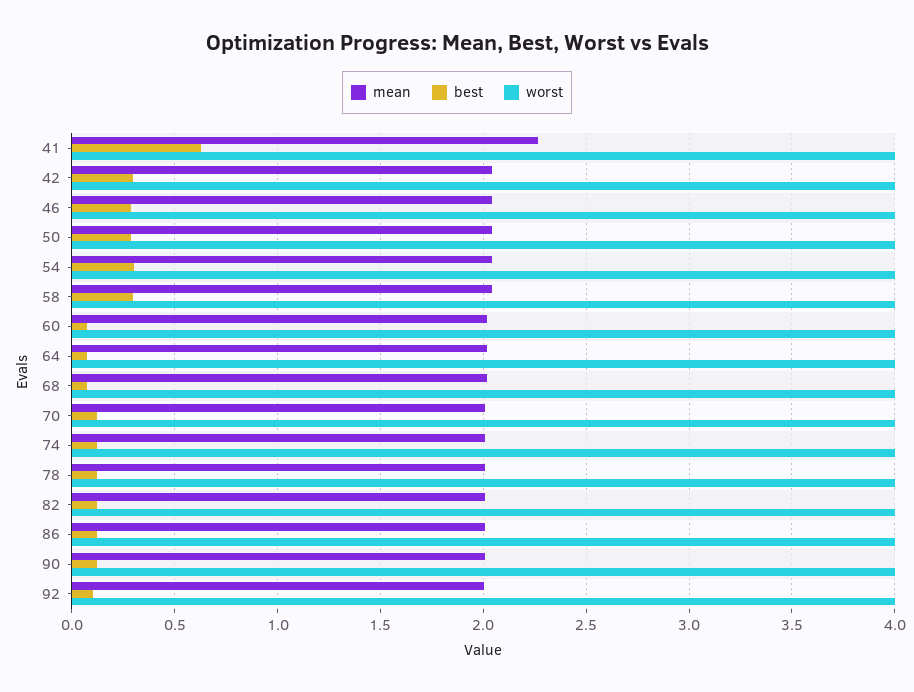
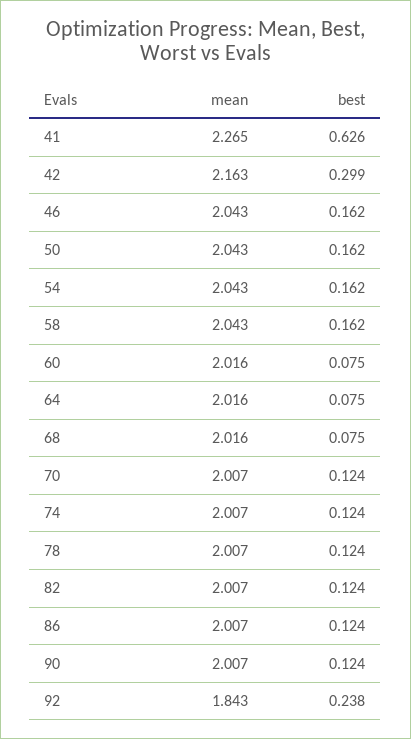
  {
    "mean": {
      "41": 2.265,
-     "42": 2.05,
+     "42": 2.163,
      "46": 2.043,
      "50": 2.043,
      "54": 2.043,
      "58": 2.043,
      "60": 2.016,
      "64": 2.016,
      "68": 2.016,
      "70": 2.007,
      "74": 2.007,
      "78": 2.007,
      "82": 2.007,
      "86": 2.007,
      "90": 2.007,
-     "92": 2
+     "92": 1.843
    },
    "best": {
      "41": 0.626,
      "42": 0.299,
-     "46": 0.3,
+     "46": 0.162,
-     "50": 0.3,
+     "50": 0.162,
-     "54": 0.3,
+     "54": 0.162,
-     "58": 0.3,
+     "58": 0.162,
      "60": 0.075,
      "64": 0.075,
      "68": 0.075,
      "70": 0.124,
      "74": 0.124,
      "78": 0.124,
      "82": 0.124,
      "86": 0.124,
      "90": 0.124,
-     "92": 0.1
+     "92": 0.238
-   },
+   }
-   "worst": {
-     "41": 4,
-     "42": 4,
-     "46": 4,
-     "50": 4,
-     "54": 4,
-     "58": 4,
-     "60": 4,
-     "64": 4,
-     "68": 4,
-     "70": 4,
-     "74": 4,
-     "78": 4,
-     "82": 4,
-     "86": 4,
-     "90": 4,
-     "92": 4
-   }
  }

